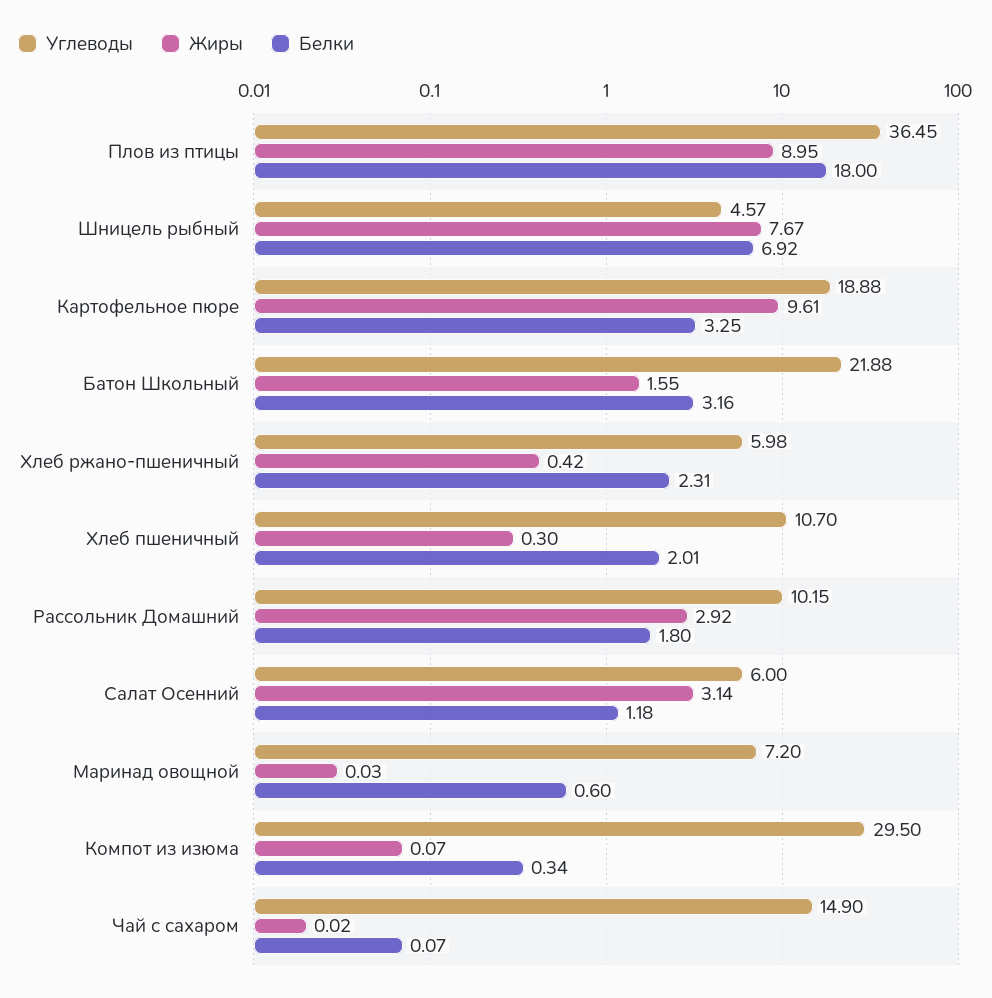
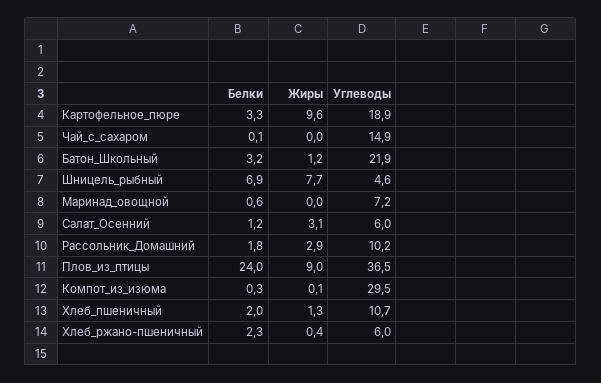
  {
    "Углеводы": {
      "Плов из птицы": 36.45,
      "Шницель рыбный": 4.57,
      "Картофельное пюре": 18.88,
      "Батон Школьный": 21.88,
      "Хлеб ржано-пшеничный": 5.98,
      "Хлеб пшеничный": 10.7,
      "Рассольник Домашний": 10.15,
      "Салат Осенний": 6,
      "Маринад овощной": 7.2,
      "Компот из изюма": 29.5,
      "Чай с сахаром": 14.9
    },
    "Жиры": {
      "Плов из птицы": 8.95,
      "Шницель рыбный": 7.67,
      "Картофельное пюре": 9.61,
-     "Батон Школьный": 1.55,
+     "Батон Школьный": 1.2,
      "Хлеб ржано-пшеничный": 0.42,
-     "Хлеб пшеничный": 0.3,
+     "Хлеб пшеничный": 1.3,
      "Рассольник Домашний": 2.92,
      "Салат Осенний": 3.14,
      "Маринад овощной": 0.03,
      "Компот из изюма": 0.07,
      "Чай с сахаром": 0.02
    },
    "Белки": {
-     "Плов из птицы": 18,
+     "Плов из птицы": 24,
      "Шницель рыбный": 6.92,
      "Картофельное пюре": 3.25,
      "Батон Школьный": 3.16,
      "Хлеб ржано-пшеничный": 2.31,
      "Хлеб пшеничный": 2.01,
      "Рассольник Домашний": 1.8,
      "Салат Осенний": 1.18,
      "Маринад овощной": 0.6,
      "Компот из изюма": 0.34,
      "Чай с сахаром": 0.07
    }
  }

